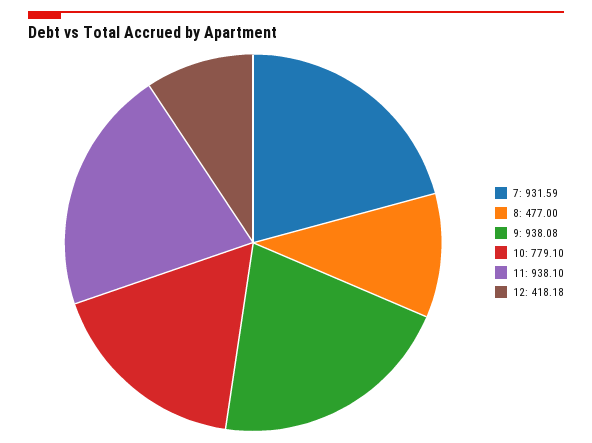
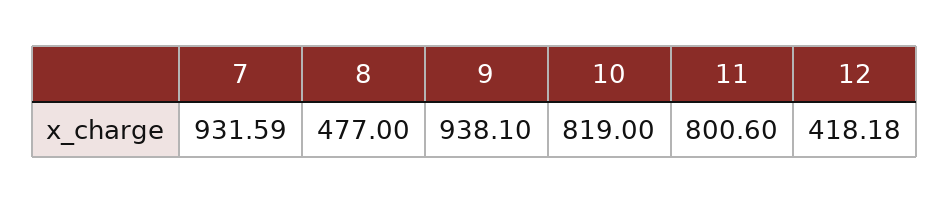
  {
    "7": 931.59,
    "8": 477,
-   "9": 938.08,
+   "9": 938.1,
-   "10": 779.1,
+   "10": 819,
-   "11": 938.1,
+   "11": 800.6,
    "12": 418.18
  }

